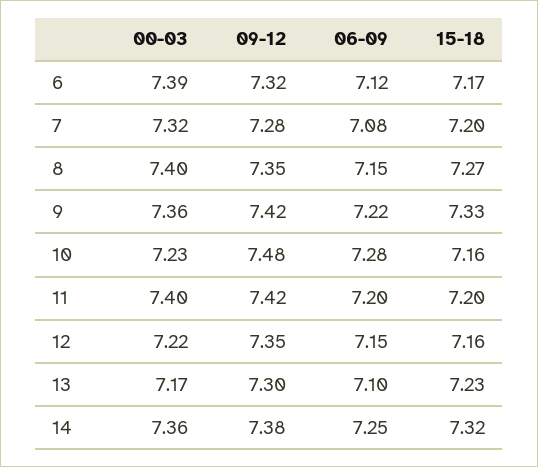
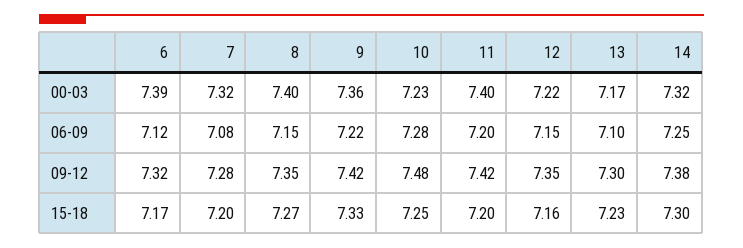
  {
    "00-03": {
      "6": 7.39,
      "7": 7.32,
      "8": 7.4,
      "9": 7.36,
      "10": 7.23,
      "11": 7.4,
      "12": 7.22,
      "13": 7.17,
-     "14": 7.36
+     "14": 7.32
    },
    "09-12": {
      "6": 7.32,
      "7": 7.28,
      "8": 7.35,
      "9": 7.42,
      "10": 7.48,
      "11": 7.42,
      "12": 7.35,
      "13": 7.3,
      "14": 7.38
    },
    "06-09": {
      "6": 7.12,
      "7": 7.08,
      "8": 7.15,
      "9": 7.22,
      "10": 7.28,
      "11": 7.2,
      "12": 7.15,
      "13": 7.1,
      "14": 7.25
    },
    "15-18": {
      "6": 7.17,
      "7": 7.2,
      "8": 7.27,
      "9": 7.33,
-     "10": 7.16,
+     "10": 7.25,
      "11": 7.2,
      "12": 7.16,
      "13": 7.23,
-     "14": 7.32
+     "14": 7.3
    }
  }

